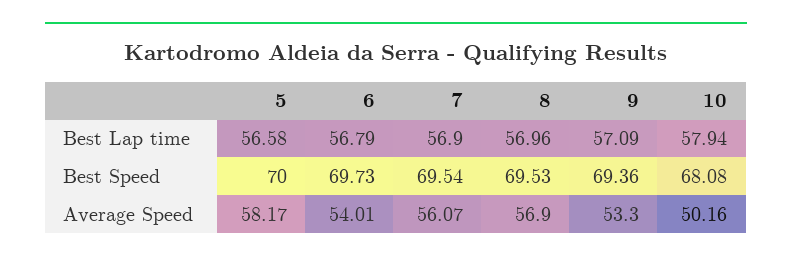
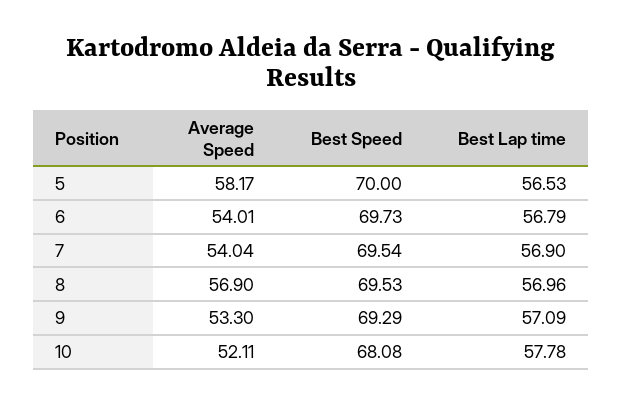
  {
    "5": {
-     "Best Lap time": 56.58,
+     "Best Lap time": 56.53,
      "Best Speed": 70,
      "Average Speed": 58.17
    },
    "6": {
      "Best Lap time": 56.79,
      "Best Speed": 69.73,
      "Average Speed": 54.01
    },
    "7": {
      "Best Lap time": 56.9,
      "Best Speed": 69.54,
-     "Average Speed": 56.07
+     "Average Speed": 54.04
    },
    "8": {
      "Best Lap time": 56.96,
      "Best Speed": 69.53,
      "Average Speed": 56.9
    },
    "9": {
      "Best Lap time": 57.09,
-     "Best Speed": 69.36,
+     "Best Speed": 69.29,
      "Average Speed": 53.3
    },
    "10": {
-     "Best Lap time": 57.94,
+     "Best Lap time": 57.78,
      "Best Speed": 68.08,
-     "Average Speed": 50.16
+     "Average Speed": 52.11
    }
  }

